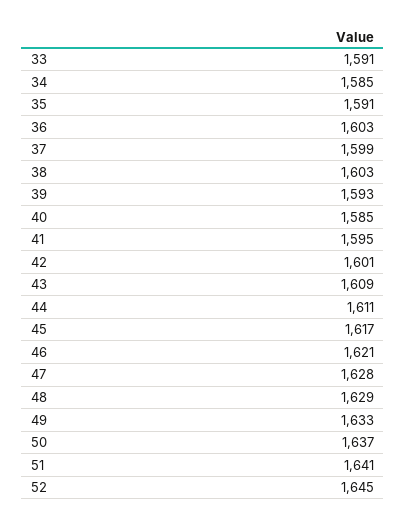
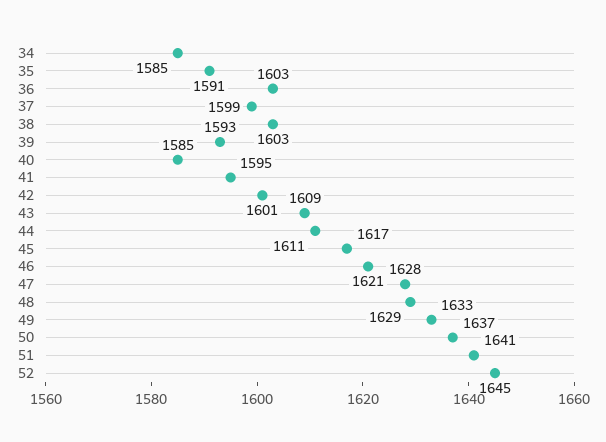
  {
-   "33": 1591,
    "34": 1585,
    "35": 1591,
    "36": 1603,
    "37": 1599,
    "38": 1603,
    "39": 1593,
    "40": 1585,
    "41": 1595,
    "42": 1601,
    "43": 1609,
    "44": 1611,
    "45": 1617,
    "46": 1621,
    "47": 1628,
    "48": 1629,
    "49": 1633,
    "50": 1637,
    "51": 1641,
    "52": 1645
  }

